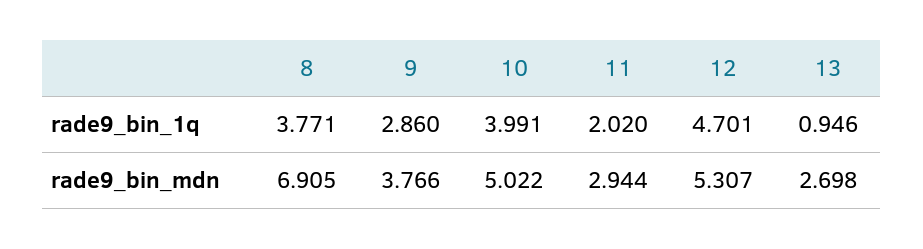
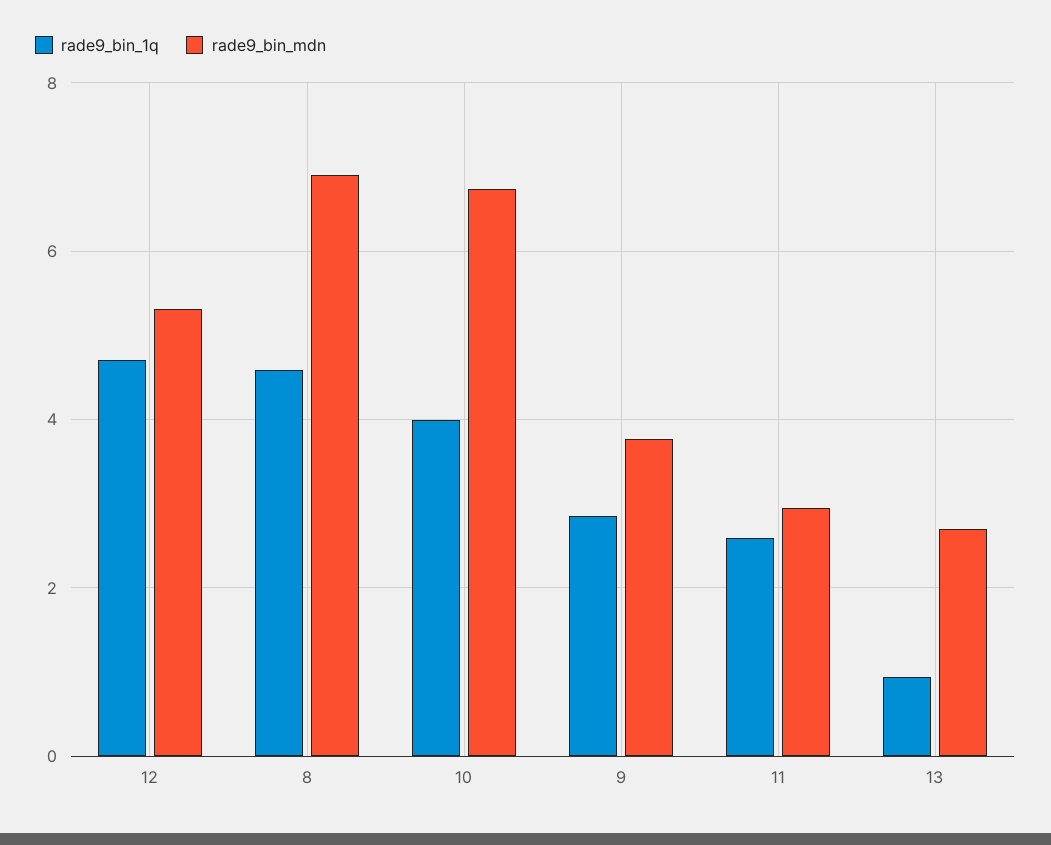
  {
    "rade9_bin_1q": {
-     "8": 3.771,
+     "8": 4.6,
      "9": 2.86,
      "10": 3.991,
-     "11": 2.02,
+     "11": 2.6,
      "12": 4.701,
      "13": 0.946
    },
    "rade9_bin_mdn": {
      "8": 6.905,
      "9": 3.766,
-     "10": 5.022,
+     "10": 6.8,
      "11": 2.944,
      "12": 5.307,
      "13": 2.698
    }
  }

